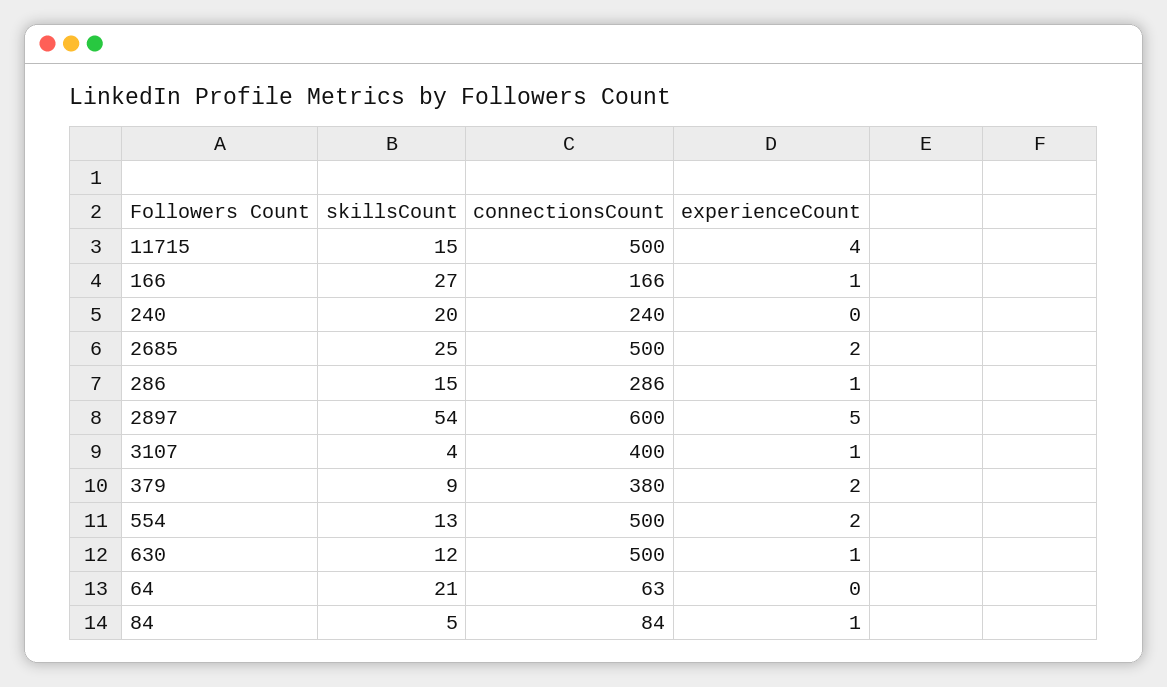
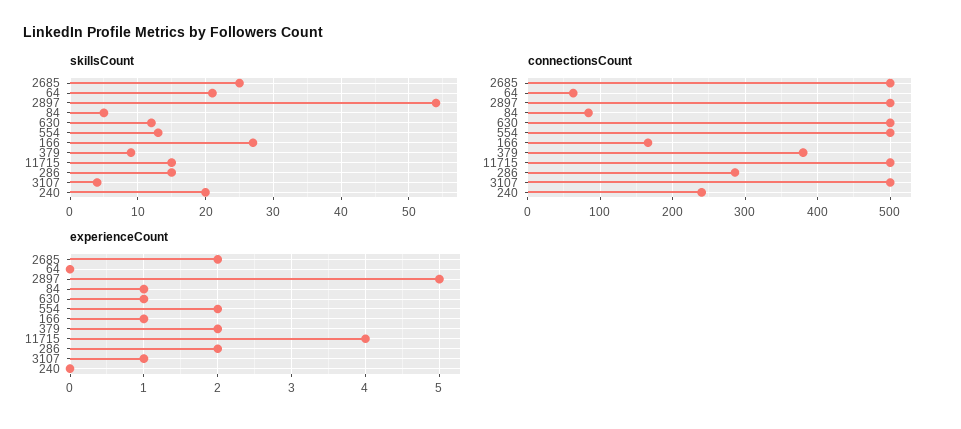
  {
    "skillsCount": {
      "11715": 15,
      "166": 27,
      "240": 20,
      "2685": 25,
      "286": 15,
      "2897": 54,
      "3107": 4,
      "379": 9,
      "554": 13,
      "630": 12,
      "64": 21,
      "84": 5
    },
    "connectionsCount": {
      "11715": 500,
      "166": 166,
      "240": 240,
      "2685": 500,
      "286": 286,
-     "2897": 600,
+     "2897": 500,
-     "3107": 400,
+     "3107": 500,
      "379": 380,
      "554": 500,
      "630": 500,
      "64": 63,
      "84": 84
    },
    "experienceCount": {
      "11715": 4,
      "166": 1,
      "240": 0,
      "2685": 2,
-     "286": 1,
+     "286": 2,
      "2897": 5,
      "3107": 1,
      "379": 2,
      "554": 2,
      "630": 1,
      "64": 0,
      "84": 1
    }
  }

